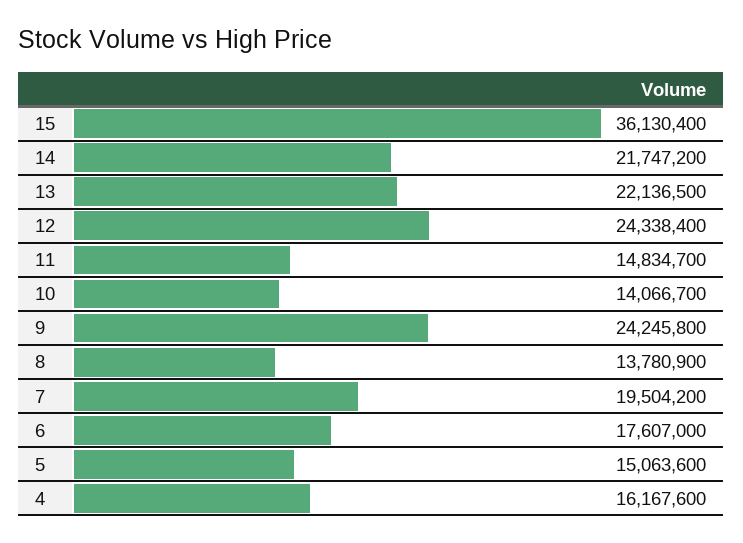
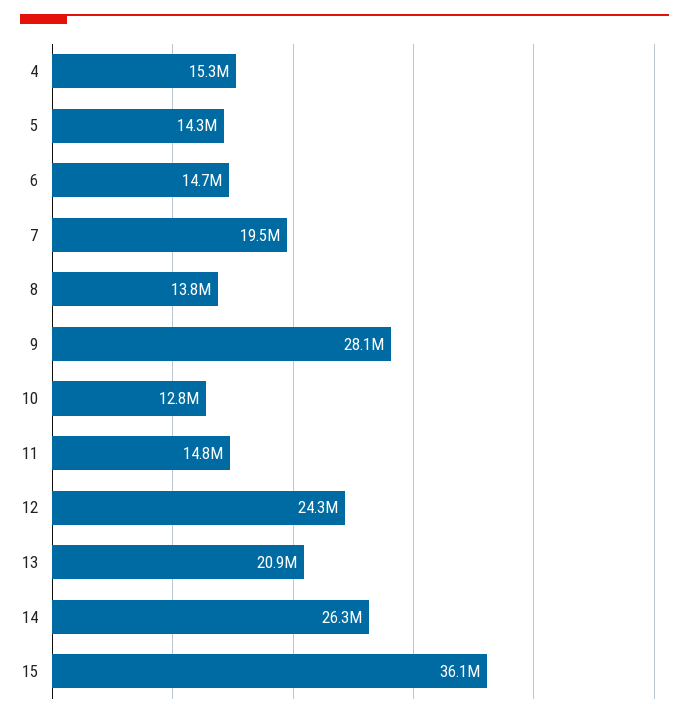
  {
    "15": 36130400,
-   "14": 21747200,
+   "14": 26300000,
-   "13": 22136500,
+   "13": 20900000,
    "12": 24338400,
    "11": 14834700,
-   "10": 14066700,
+   "10": 12800000,
-   "9": 24245800,
+   "9": 28100000,
    "8": 13780900,
    "7": 19504200,
-   "6": 17607000,
+   "6": 14700000,
-   "5": 15063600,
+   "5": 14300000,
-   "4": 16167600
+   "4": 15300000
  }

